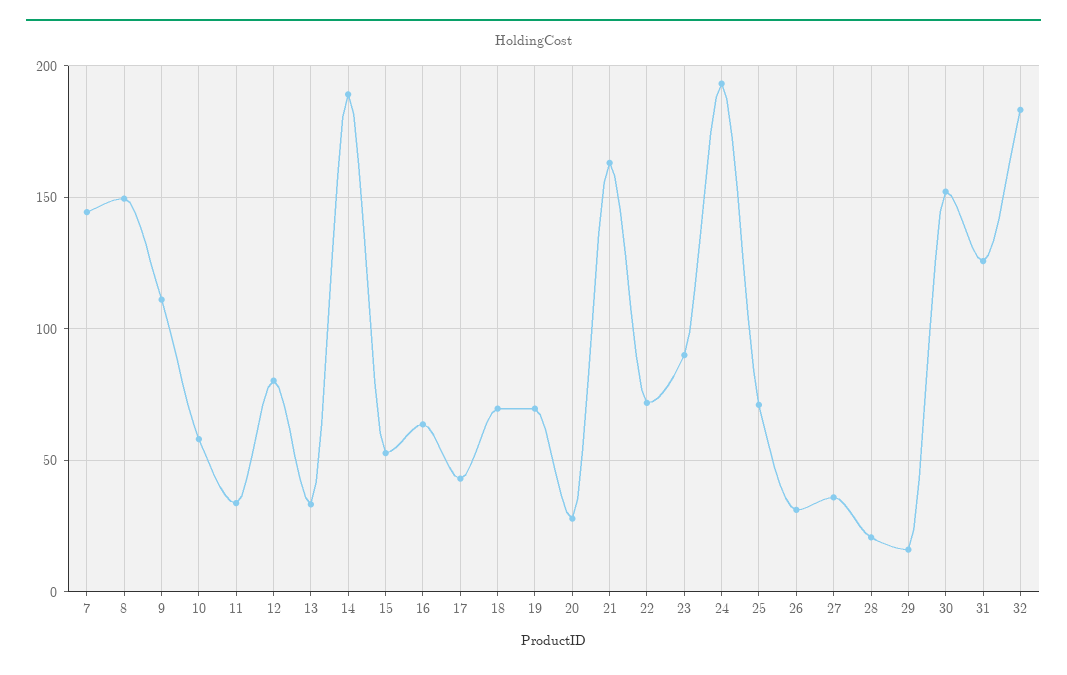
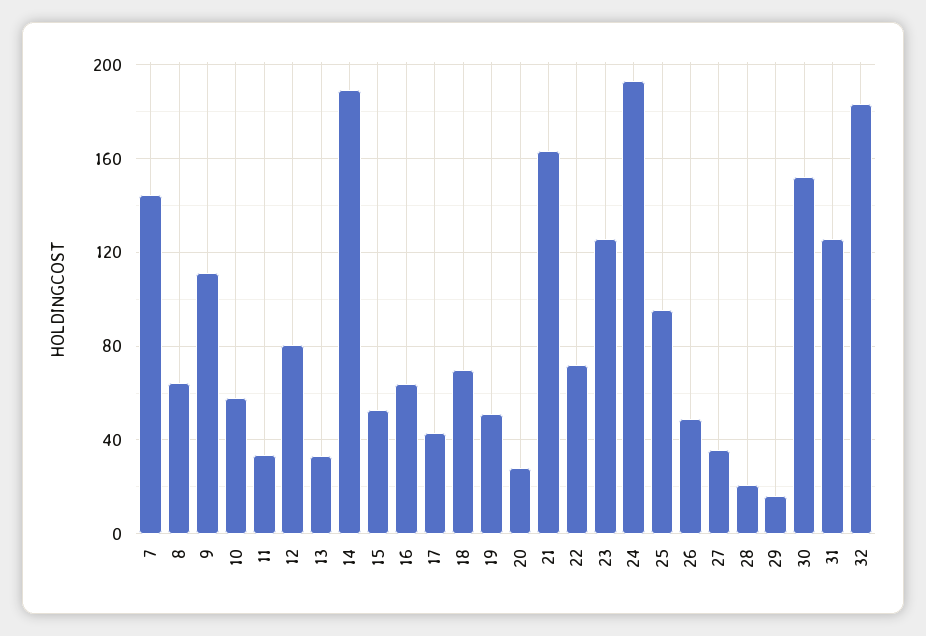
  {
    "7": 145,
-   "8": 150,
+   "8": 65,
    "9": 110,
    "10": 60,
    "11": 35,
    "12": 80,
    "13": 35,
    "14": 190,
    "15": 55,
    "16": 65,
    "17": 45,
    "18": 70,
-   "19": 70,
+   "19": 50,
    "20": 30,
    "21": 165,
    "22": 70,
-   "23": 90,
+   "23": 125,
    "24": 195,
-   "25": 70,
+   "25": 95,
-   "26": 30,
+   "26": 50,
    "27": 35,
    "28": 20,
    "29": 15,
    "30": 150,
    "31": 125,
    "32": 185
  }

